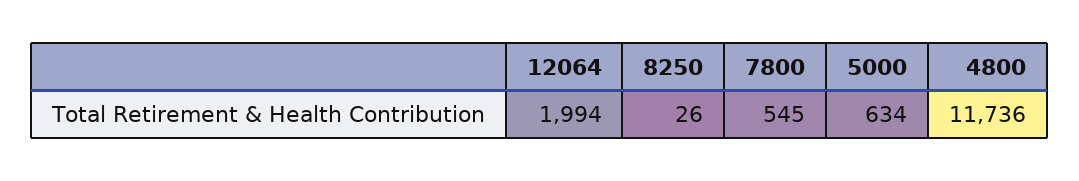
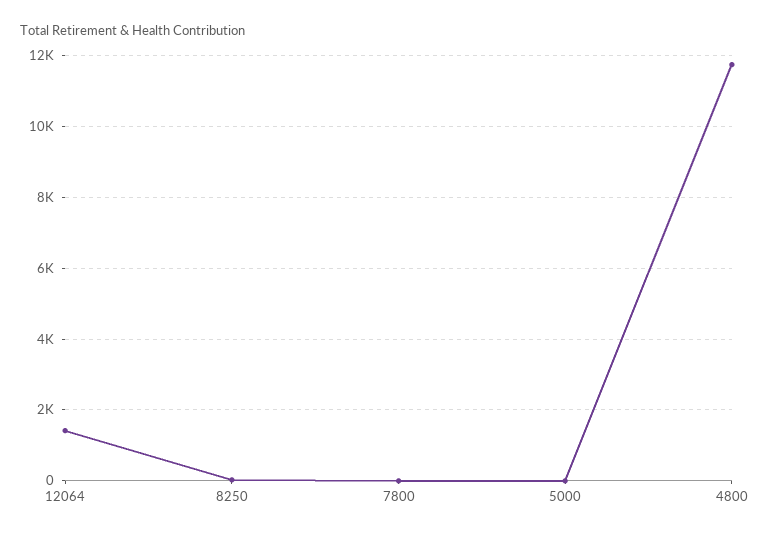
  {
-   "12064": 1994,
+   "12064": 1400,
    "8250": 26,
-   "7800": 545,
+   "7800": 0,
-   "5000": 634,
+   "5000": 0,
    "4800": 11736
  }

